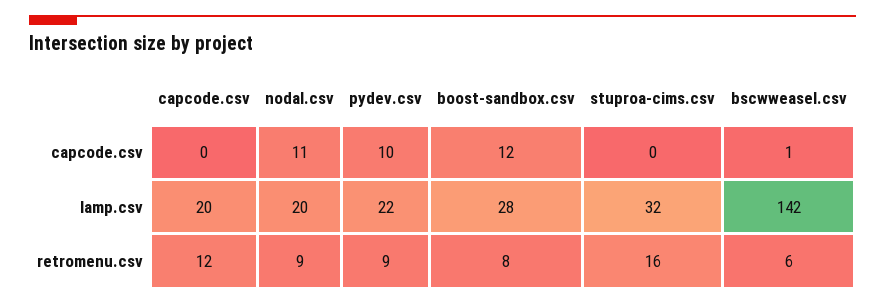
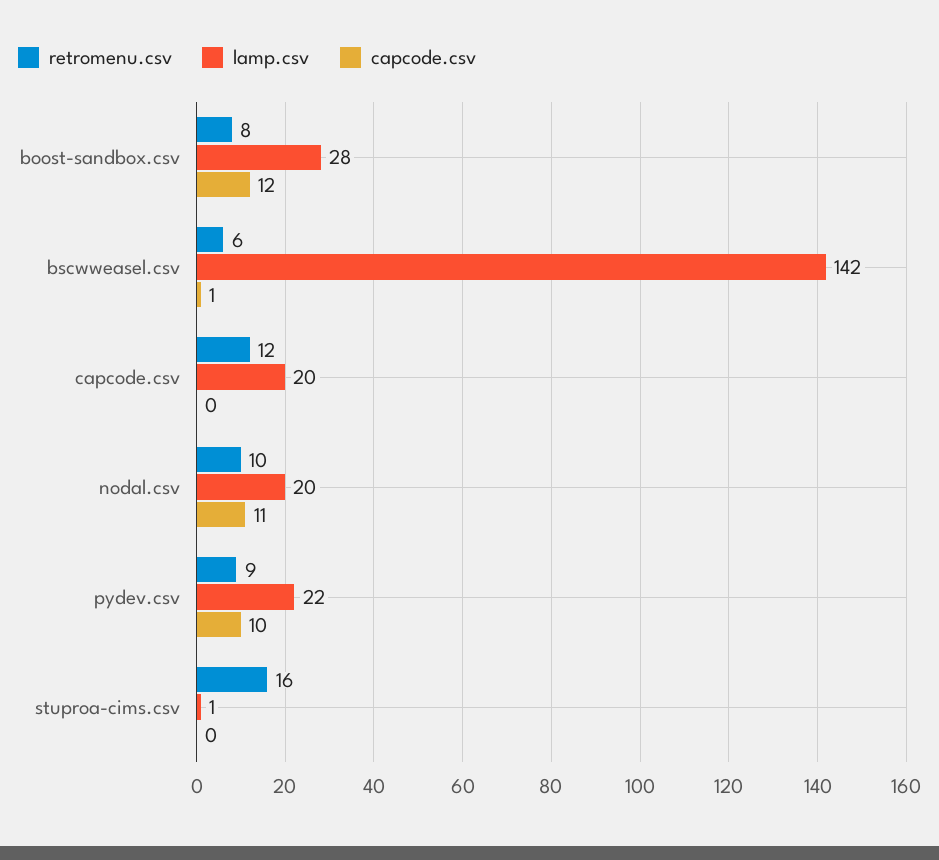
  {
    "capcode.csv": {
      "capcode.csv": 0,
      "nodal.csv": 11,
      "pydev.csv": 10,
      "boost-sandbox.csv": 12,
      "stuproa-cims.csv": 0,
      "bscwweasel.csv": 1
    },
    "lamp.csv": {
      "capcode.csv": 20,
      "nodal.csv": 20,
      "pydev.csv": 22,
      "boost-sandbox.csv": 28,
-     "stuproa-cims.csv": 32,
+     "stuproa-cims.csv": 1,
      "bscwweasel.csv": 142
    },
    "retromenu.csv": {
      "capcode.csv": 12,
-     "nodal.csv": 9,
+     "nodal.csv": 10,
      "pydev.csv": 9,
      "boost-sandbox.csv": 8,
      "stuproa-cims.csv": 16,
      "bscwweasel.csv": 6
    }
  }

